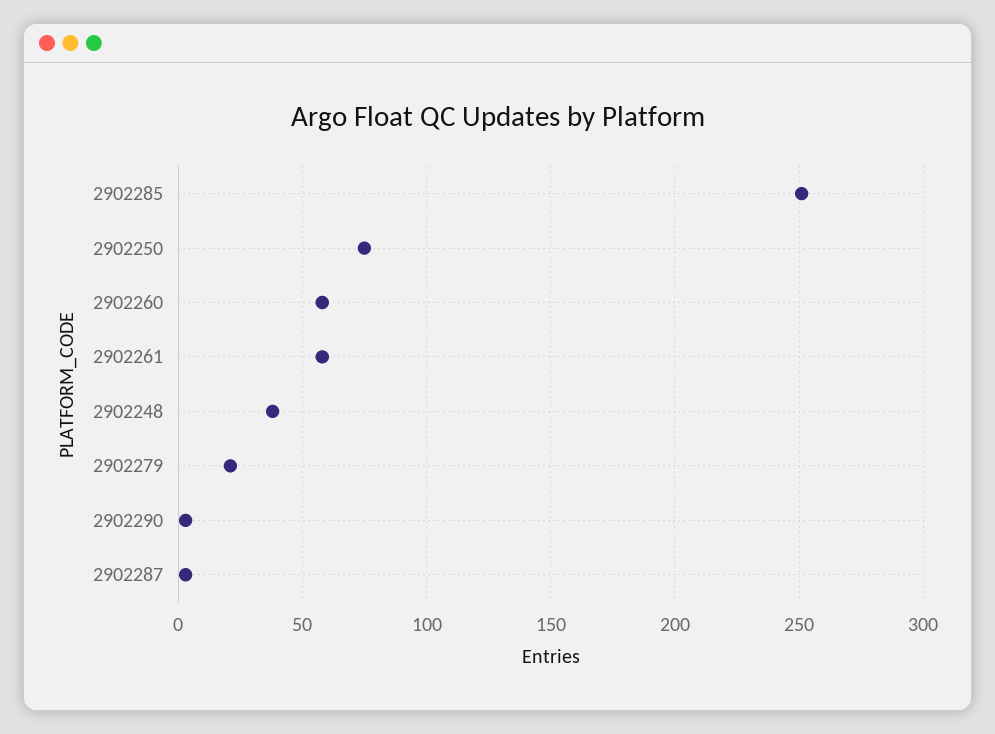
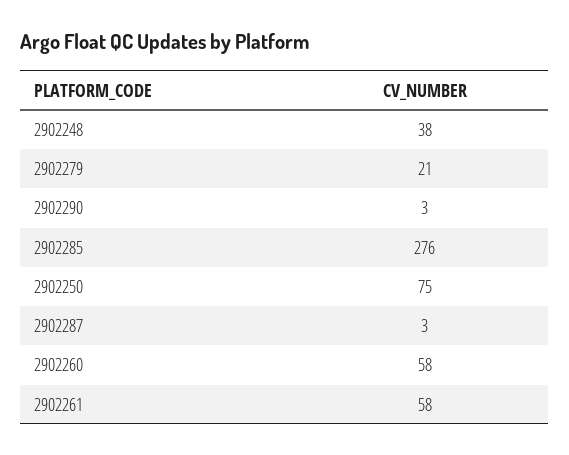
  {
-   "2902285": 250,
+   "2902285": 276,
    "2902250": 75,
    "2902260": 58,
    "2902261": 58,
    "2902248": 38,
    "2902279": 21,
    "2902290": 3,
    "2902287": 3
  }

